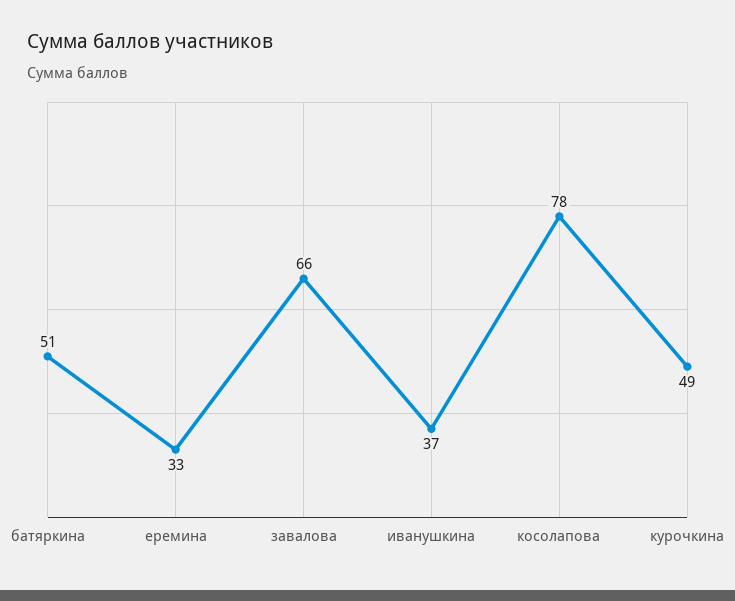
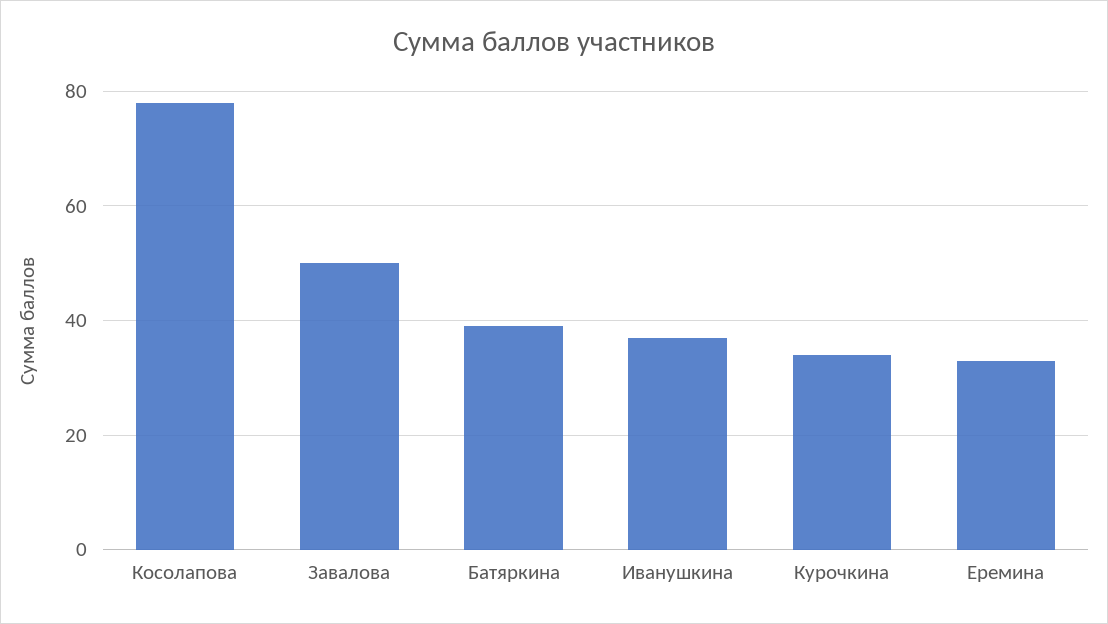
  {
-   "батяркина": 51,
+   "батяркина": 40,
    "еремина": 33,
-   "завалова": 66,
+   "завалова": 50,
    "иванушкина": 37,
    "косолапова": 78,
-   "курочкина": 49
+   "курочкина": 35
  }

